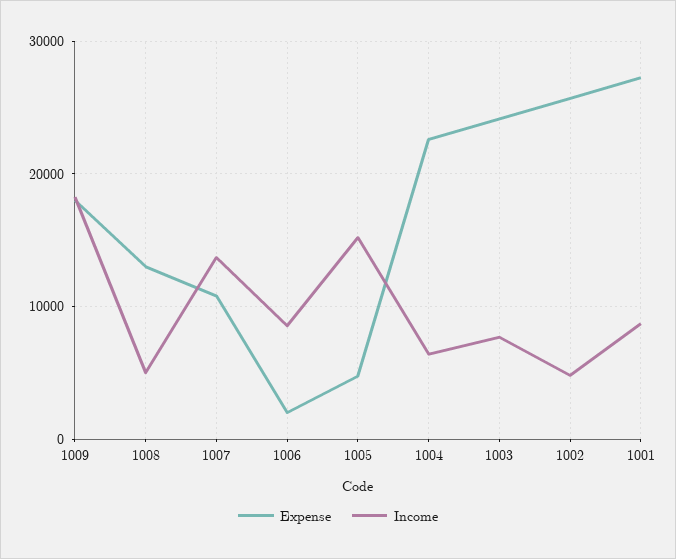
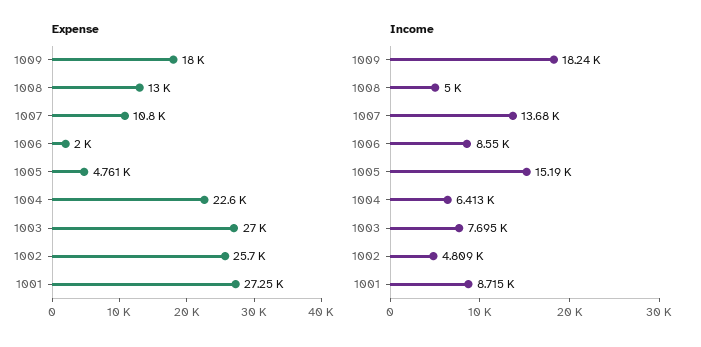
  {
    "Expense": {
      "1009": 18000,
      "1008": 13000,
      "1007": 10800,
      "1006": 2000,
      "1005": 4761,
      "1004": 22600,
-     "1003": 24000,
+     "1003": 27000,
      "1002": 25700,
      "1001": 27250
    },
    "Income": {
      "1009": 18240,
      "1008": 5000,
      "1007": 13680,
      "1006": 8550,
      "1005": 15190,
      "1004": 6413,
      "1003": 7695,
      "1002": 4809,
      "1001": 8715
    }
  }

